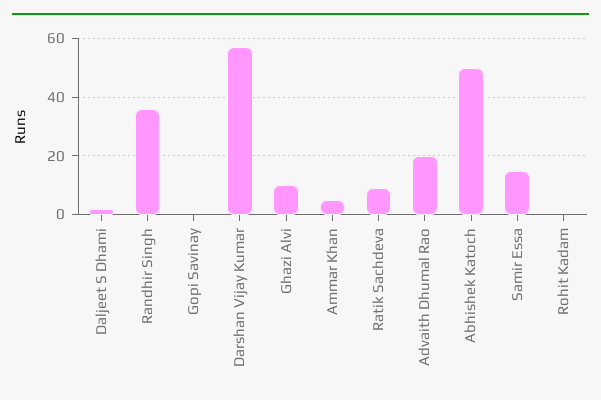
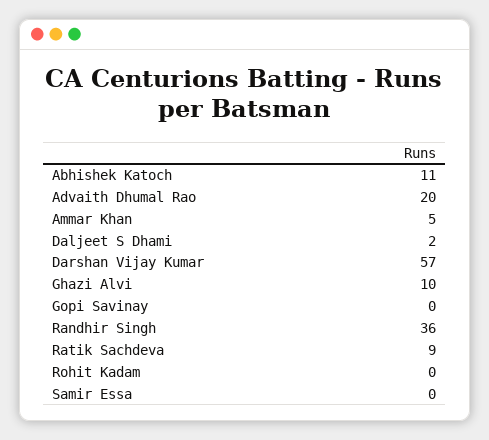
  {
    "Daljeet S Dhami": 2,
    "Randhir Singh": 36,
    "Gopi Savinay": 0,
    "Darshan Vijay Kumar": 57,
    "Ghazi Alvi": 10,
    "Ammar Khan": 5,
    "Ratik Sachdeva": 9,
    "Advaith Dhumal Rao": 20,
-   "Abhishek Katoch": 50,
+   "Abhishek Katoch": 11,
-   "Samir Essa": 15,
+   "Samir Essa": 0,
    "Rohit Kadam": 0
  }

